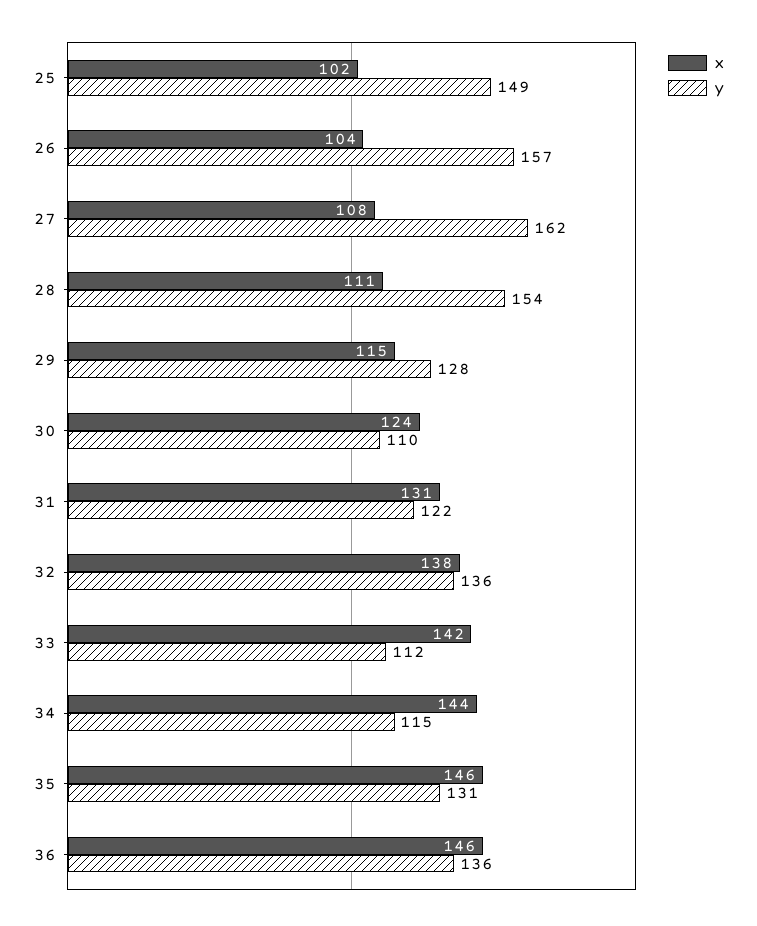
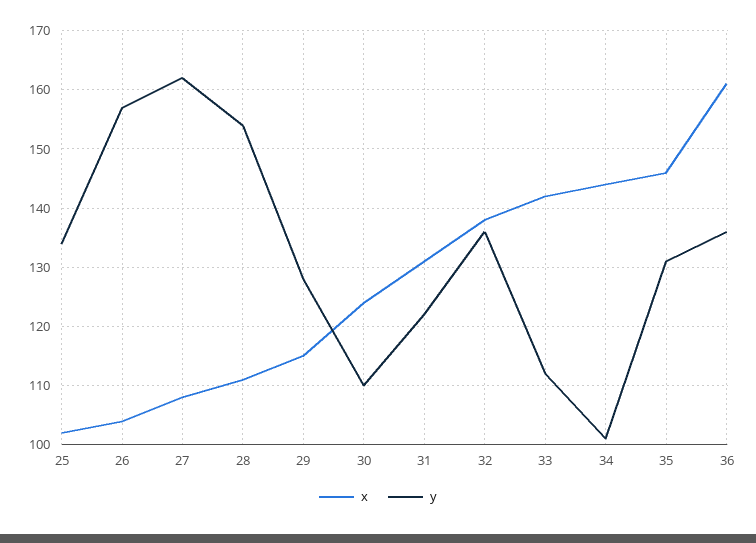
  {
    "x": {
      "25": 102,
      "26": 104,
      "27": 108,
      "28": 111,
      "29": 115,
      "30": 124,
      "31": 131,
      "32": 138,
      "33": 142,
      "34": 144,
      "35": 146,
-     "36": 146
+     "36": 160
    },
    "y": {
-     "25": 149,
+     "25": 135,
      "26": 157,
      "27": 162,
      "28": 154,
      "29": 128,
      "30": 110,
      "31": 122,
      "32": 136,
      "33": 112,
-     "34": 115,
+     "34": 100,
      "35": 131,
      "36": 136
    }
  }

